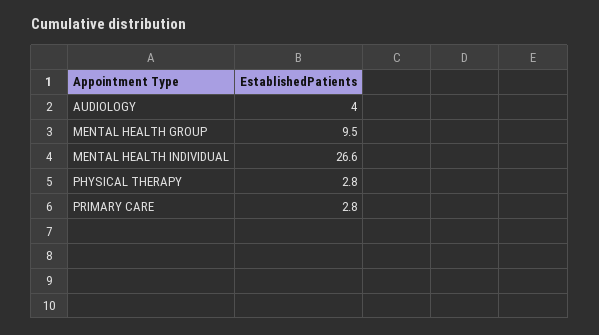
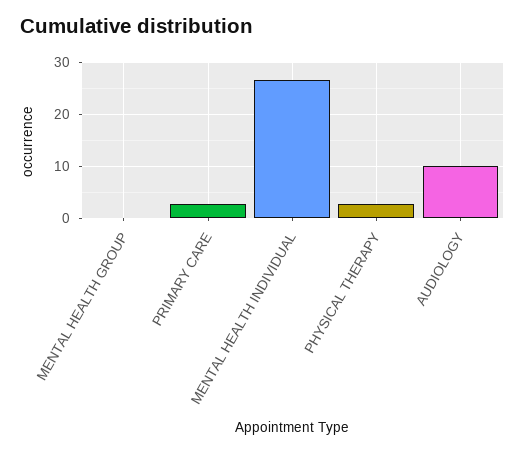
  {
-   "AUDIOLOGY": 4,
+   "AUDIOLOGY": 10,
-   "MENTAL HEALTH GROUP": 9.5,
+   "MENTAL HEALTH GROUP": 0,
    "MENTAL HEALTH INDIVIDUAL": 26.6,
    "PHYSICAL THERAPY": 2.8,
    "PRIMARY CARE": 2.8
  }

